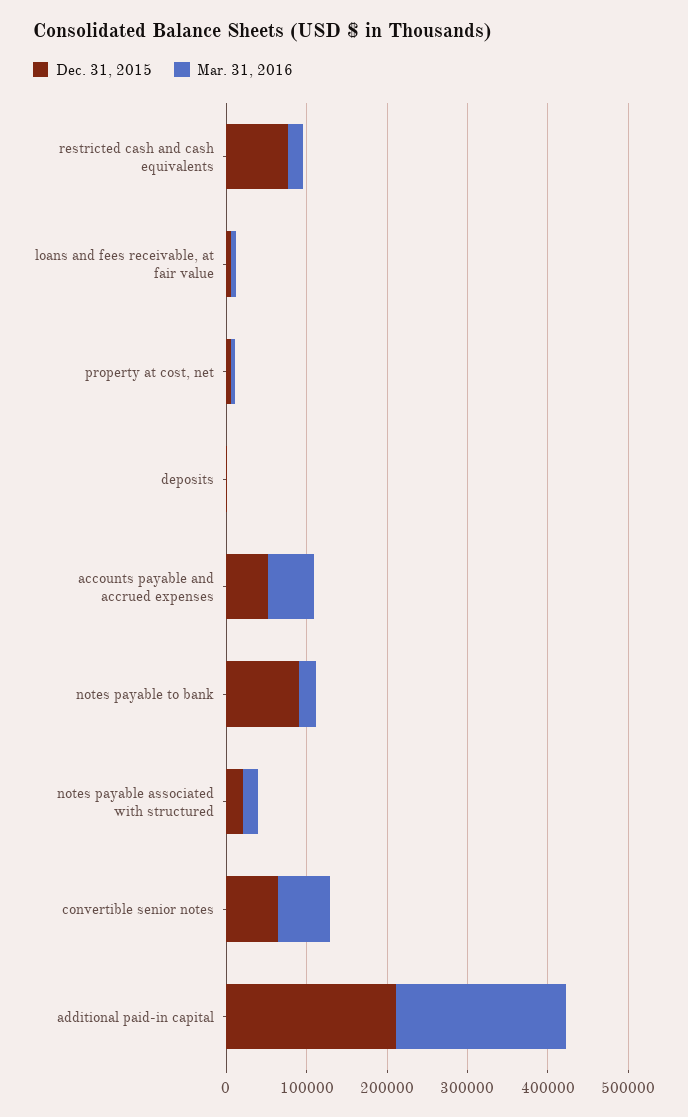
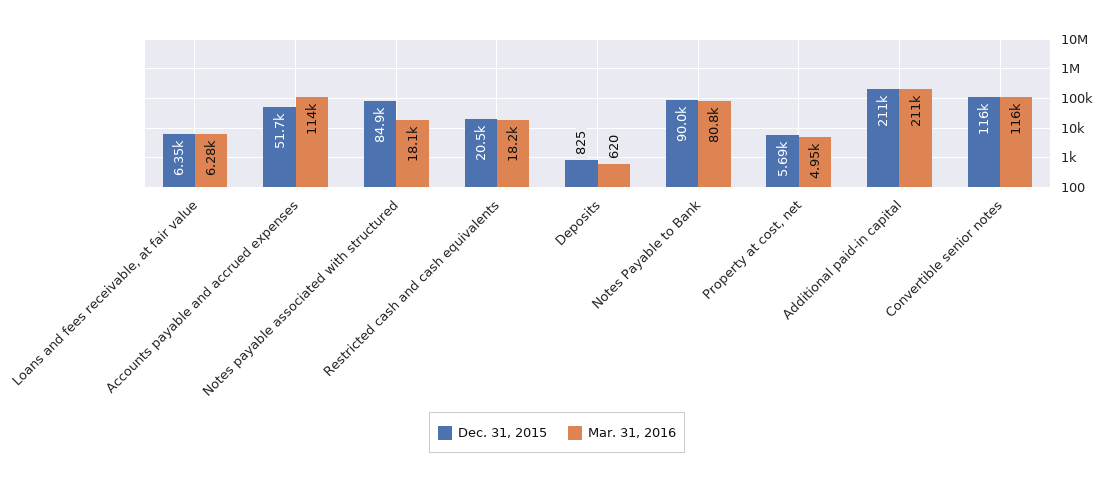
  {
    "Dec. 31, 2015": {
-     "restricted cash and cash equivalents": 80000,
+     "restricted cash and cash equivalents": 20500,
      "loans and fees receivable, at fair value": 6350,
      "property at cost, net": 5690,
      "deposits": 825,
      "accounts payable and accrued expenses": 51700,
      "notes payable to bank": 90000,
-     "notes payable associated with structured": 20000,
+     "notes payable associated with structured": 84900,
-     "convertible senior notes": 60000,
+     "convertible senior notes": 116000,
      "additional paid-in capital": 211000
    },
    "Mar. 31, 2016": {
      "restricted cash and cash equivalents": 18200,
      "loans and fees receivable, at fair value": 6280,
      "property at cost, net": 4950,
      "deposits": 620,
-     "accounts payable and accrued expenses": 60000,
+     "accounts payable and accrued expenses": 114000,
-     "notes payable to bank": 20000,
+     "notes payable to bank": 80800,
      "notes payable associated with structured": 18100,
-     "convertible senior notes": 60000,
+     "convertible senior notes": 116000,
      "additional paid-in capital": 211000
    }
  }

